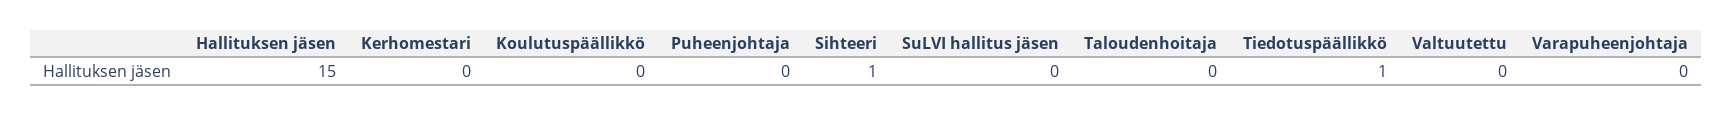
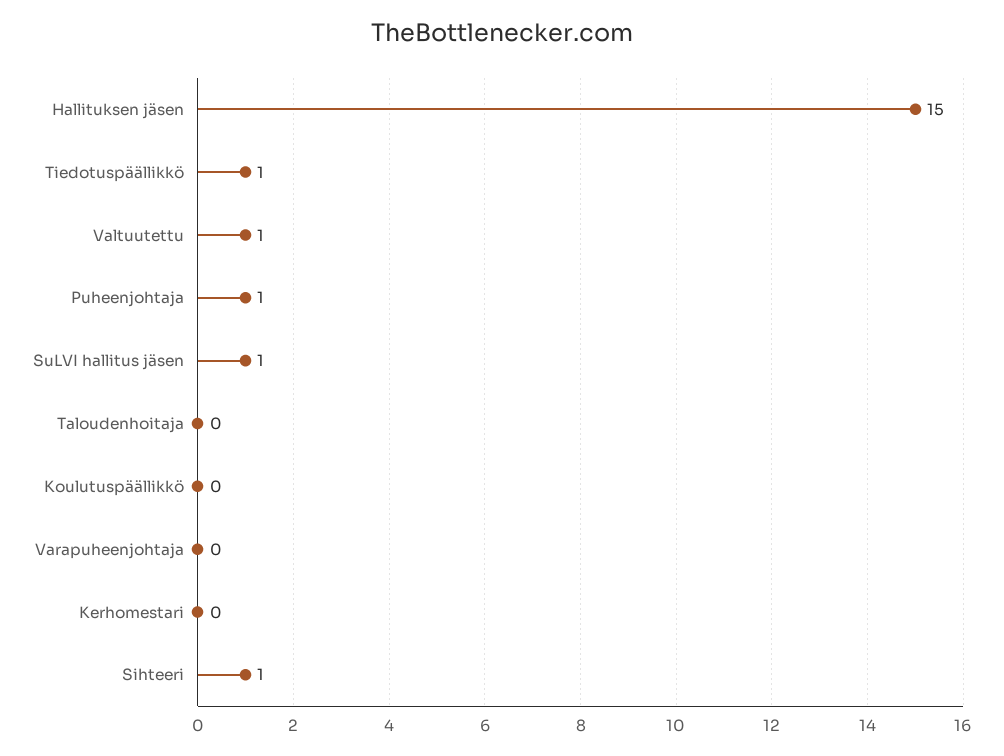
  {
    "Hallituksen jäsen": 15,
    "Kerhomestari": 0,
    "Koulutuspäällikkö": 0,
-   "Puheenjohtaja": 0,
+   "Puheenjohtaja": 1,
    "Sihteeri": 1,
-   "SuLVI hallitus jäsen": 0,
+   "SuLVI hallitus jäsen": 1,
    "Taloudenhoitaja": 0,
    "Tiedotuspäällikkö": 1,
-   "Valtuutettu": 0,
+   "Valtuutettu": 1,
    "Varapuheenjohtaja": 0
  }

